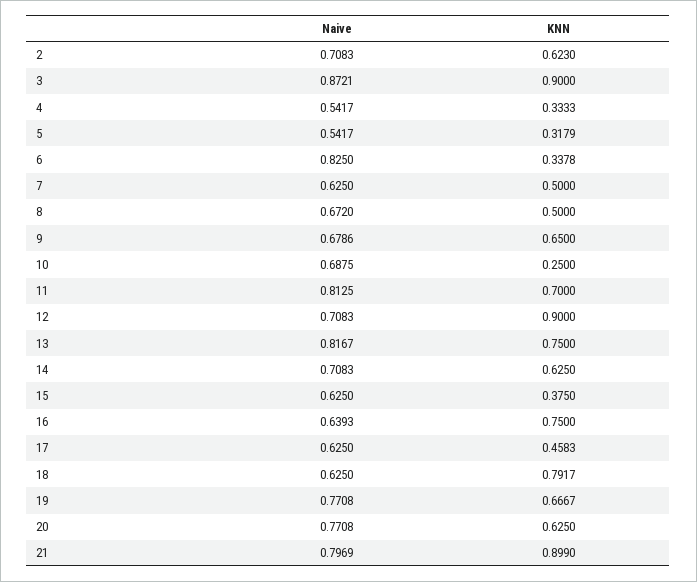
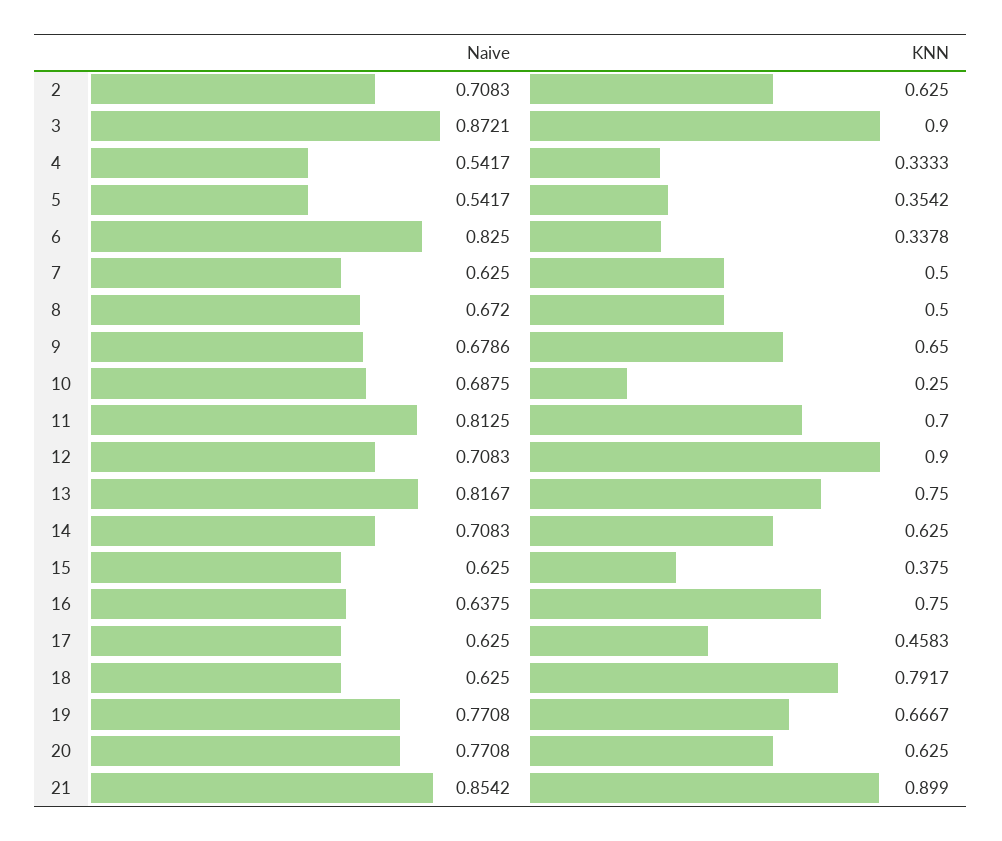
  {
    "Naive": {
      "2": 0.7083,
      "3": 0.8721,
      "4": 0.5417,
      "5": 0.5417,
      "6": 0.825,
      "7": 0.625,
      "8": 0.672,
      "9": 0.6786,
      "10": 0.6875,
      "11": 0.8125,
      "12": 0.7083,
      "13": 0.8167,
      "14": 0.7083,
      "15": 0.625,
-     "16": 0.6393,
+     "16": 0.6375,
      "17": 0.625,
      "18": 0.625,
      "19": 0.7708,
      "20": 0.7708,
-     "21": 0.7969
+     "21": 0.8542
    },
    "KNN": {
-     "2": 0.623,
+     "2": 0.625,
      "3": 0.9,
      "4": 0.3333,
-     "5": 0.3179,
+     "5": 0.3542,
      "6": 0.3378,
      "7": 0.5,
      "8": 0.5,
      "9": 0.65,
      "10": 0.25,
      "11": 0.7,
      "12": 0.9,
      "13": 0.75,
      "14": 0.625,
      "15": 0.375,
      "16": 0.75,
      "17": 0.4583,
      "18": 0.7917,
      "19": 0.6667,
      "20": 0.625,
      "21": 0.899
    }
  }

